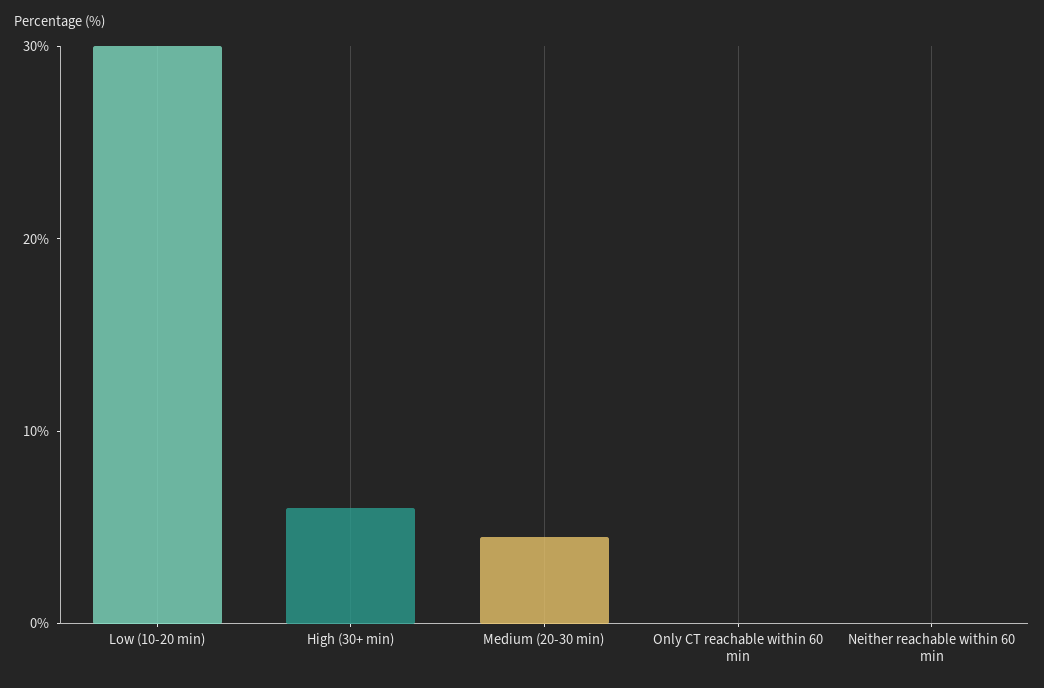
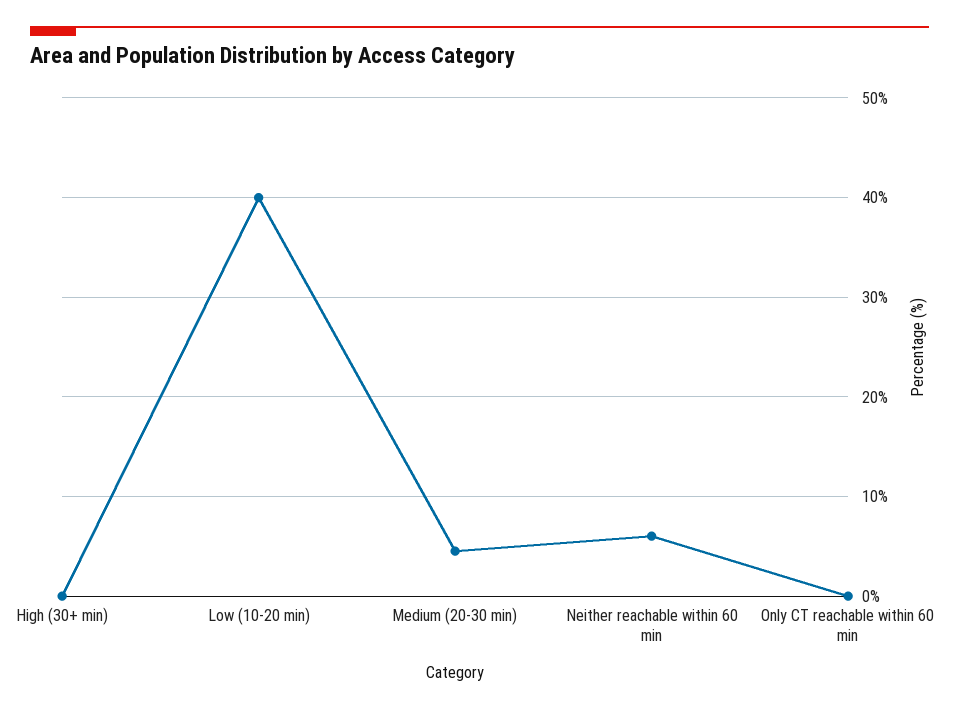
  {
-   "Low (10-20 min)": 30,
+   "Low (10-20 min)": 40,
-   "High (30+ min)": 6,
+   "High (30+ min)": 0,
    "Medium (20-30 min)": 5,
    "Only CT reachable within 60 min": 0,
-   "Neither reachable within 60 min": 0
+   "Neither reachable within 60 min": 6
  }

